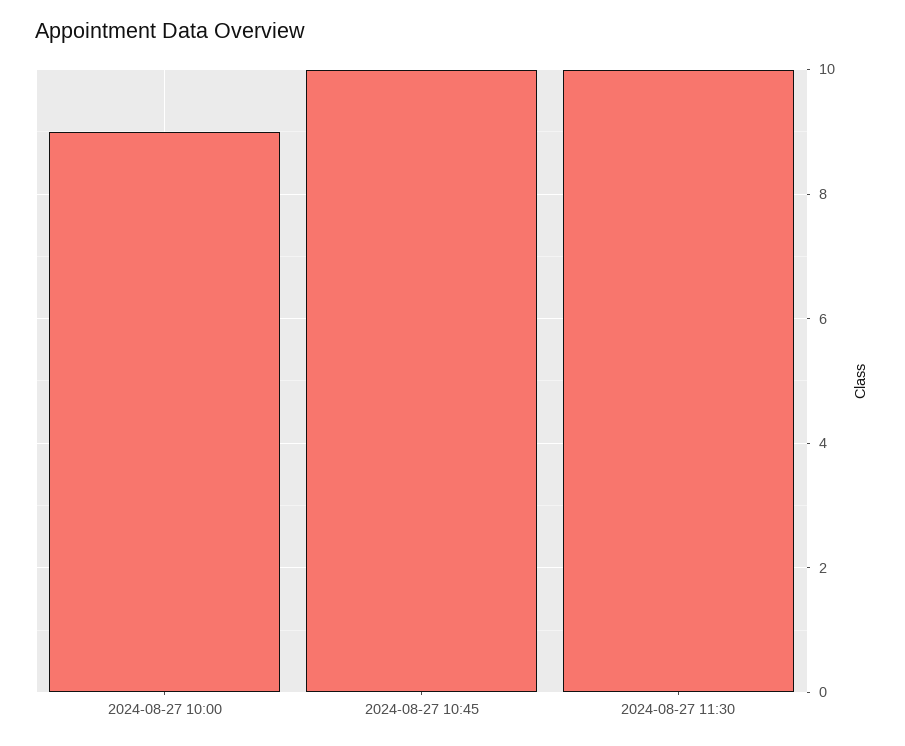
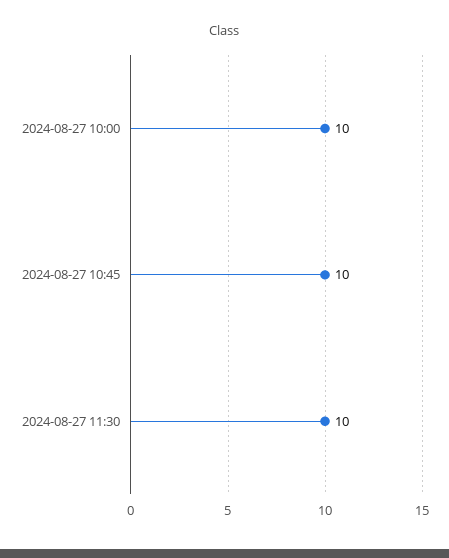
  {
-   "2024-08-27 10:00": 9,
+   "2024-08-27 10:00": 10,
    "2024-08-27 10:45": 10,
    "2024-08-27 11:30": 10
  }

